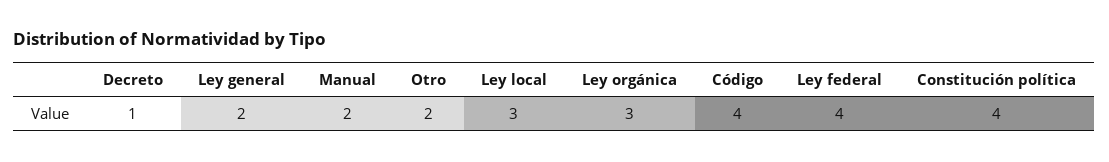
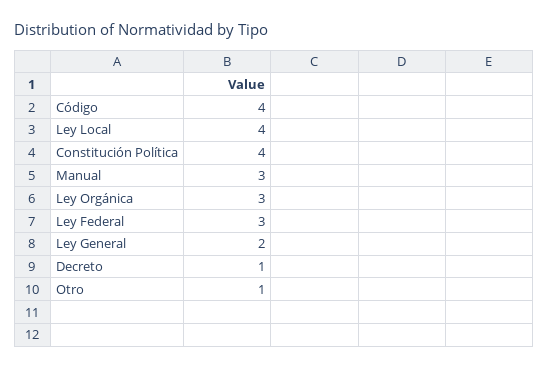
  {
    "Decreto": 1,
    "Ley general": 2,
-   "Manual": 2,
+   "Manual": 3,
-   "Otro": 2,
+   "Otro": 1,
-   "Ley local": 3,
+   "Ley local": 4,
    "Ley orgánica": 3,
    "Código": 4,
-   "Ley federal": 4,
+   "Ley federal": 3,
    "Constitución política": 4
  }

